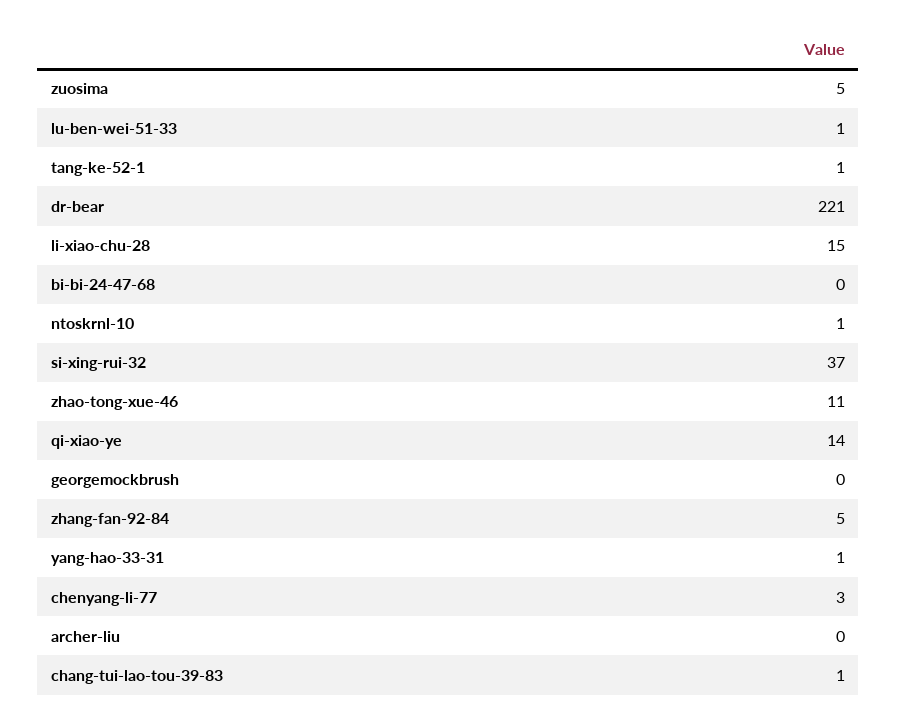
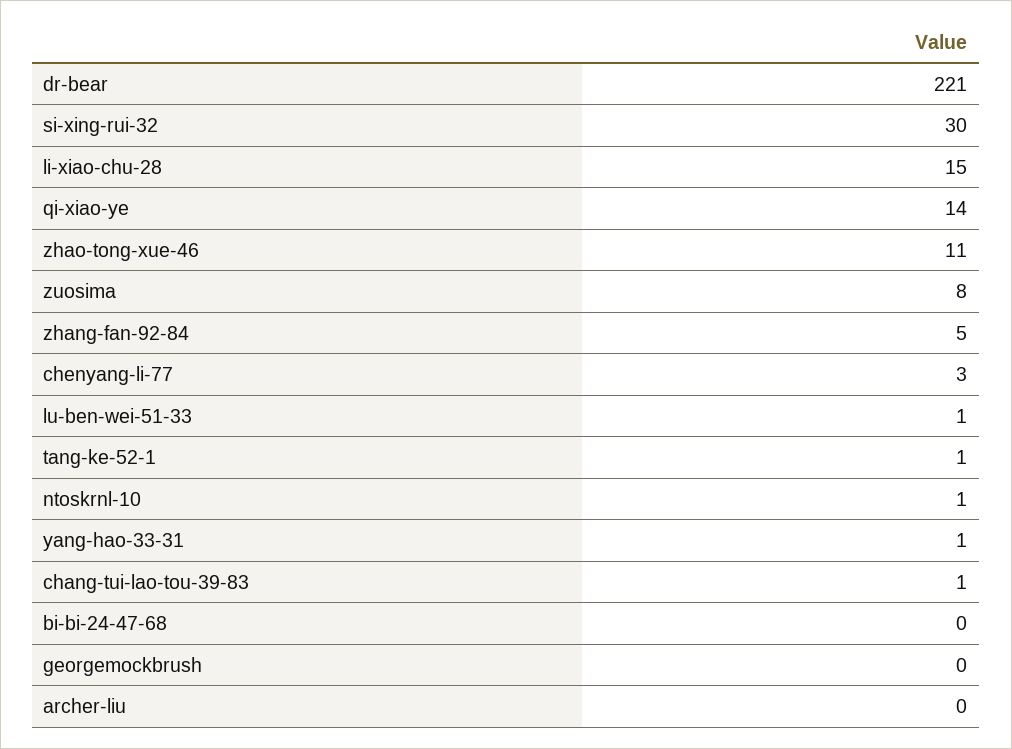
  {
-   "zuosima": 5,
+   "zuosima": 8,
    "lu-ben-wei-51-33": 1,
    "tang-ke-52-1": 1,
    "dr-bear": 221,
    "li-xiao-chu-28": 15,
    "bi-bi-24-47-68": 0,
    "ntoskrnl-10": 1,
-   "si-xing-rui-32": 37,
+   "si-xing-rui-32": 30,
    "zhao-tong-xue-46": 11,
    "qi-xiao-ye": 14,
    "georgemockbrush": 0,
    "zhang-fan-92-84": 5,
    "yang-hao-33-31": 1,
    "chenyang-li-77": 3,
    "archer-liu": 0,
    "chang-tui-lao-tou-39-83": 1
  }

